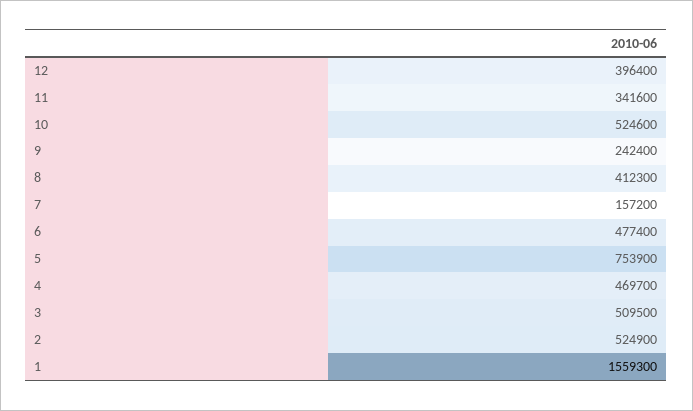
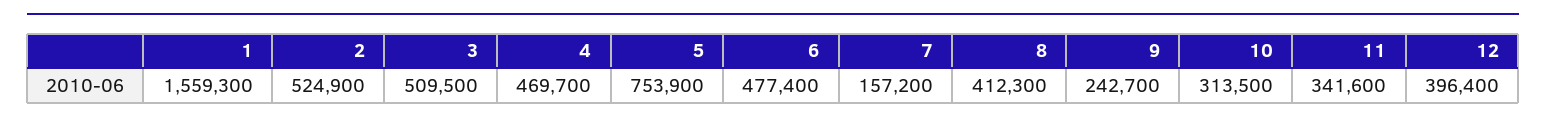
  {
    "12": 396400,
    "11": 341600,
-   "10": 524600,
+   "10": 313500,
-   "9": 242400,
+   "9": 242700,
    "8": 412300,
    "7": 157200,
    "6": 477400,
    "5": 753900,
    "4": 469700,
    "3": 509500,
    "2": 524900,
    "1": 1559300
  }

